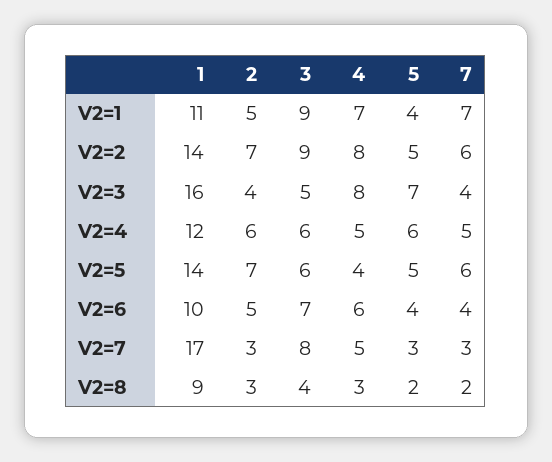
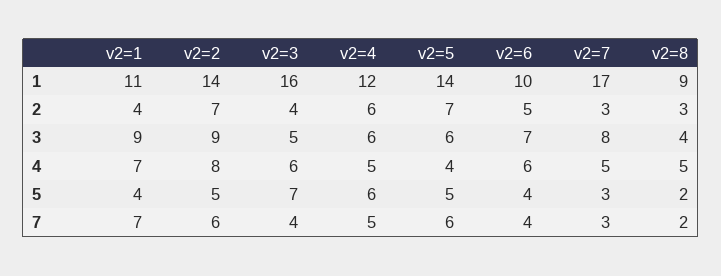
  {
    "1": {
      "V2=1": 11,
      "V2=2": 14,
      "V2=3": 16,
      "V2=4": 12,
      "V2=5": 14,
      "V2=6": 10,
      "V2=7": 17,
      "V2=8": 9
    },
    "2": {
-     "V2=1": 5,
+     "V2=1": 4,
      "V2=2": 7,
      "V2=3": 4,
      "V2=4": 6,
      "V2=5": 7,
      "V2=6": 5,
      "V2=7": 3,
      "V2=8": 3
    },
    "3": {
      "V2=1": 9,
      "V2=2": 9,
      "V2=3": 5,
      "V2=4": 6,
      "V2=5": 6,
      "V2=6": 7,
      "V2=7": 8,
      "V2=8": 4
    },
    "4": {
      "V2=1": 7,
      "V2=2": 8,
-     "V2=3": 8,
+     "V2=3": 6,
      "V2=4": 5,
      "V2=5": 4,
      "V2=6": 6,
      "V2=7": 5,
-     "V2=8": 3
+     "V2=8": 5
    },
    "5": {
      "V2=1": 4,
      "V2=2": 5,
      "V2=3": 7,
      "V2=4": 6,
      "V2=5": 5,
      "V2=6": 4,
      "V2=7": 3,
      "V2=8": 2
    },
    "7": {
      "V2=1": 7,
      "V2=2": 6,
      "V2=3": 4,
      "V2=4": 5,
      "V2=5": 6,
      "V2=6": 4,
      "V2=7": 3,
      "V2=8": 2
    }
  }

